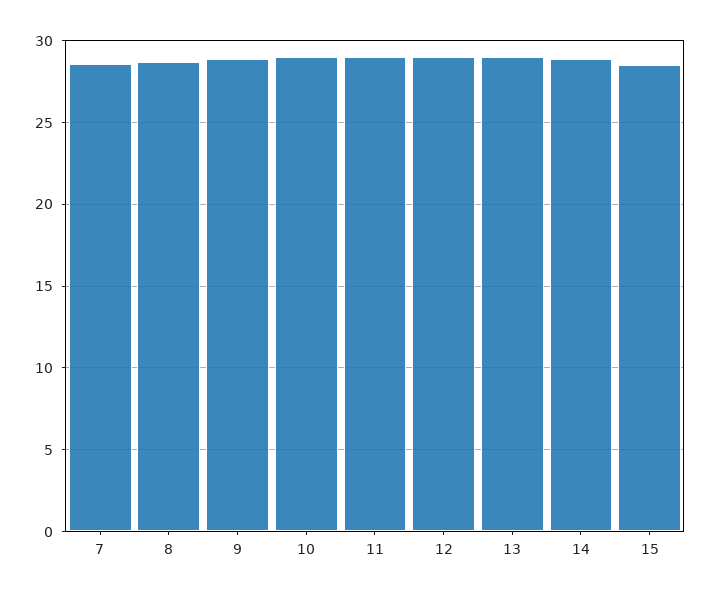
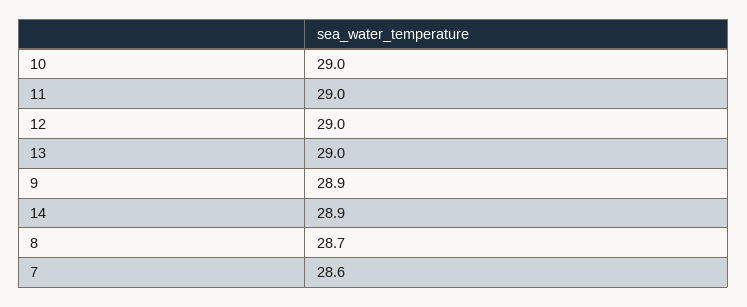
  {
    "7": 28.6,
    "8": 28.7,
    "9": 28.9,
    "10": 29,
    "11": 29,
    "12": 29,
    "13": 29,
-   "14": 28.9,
+   "14": 28.9
-   "15": 28.5
  }

